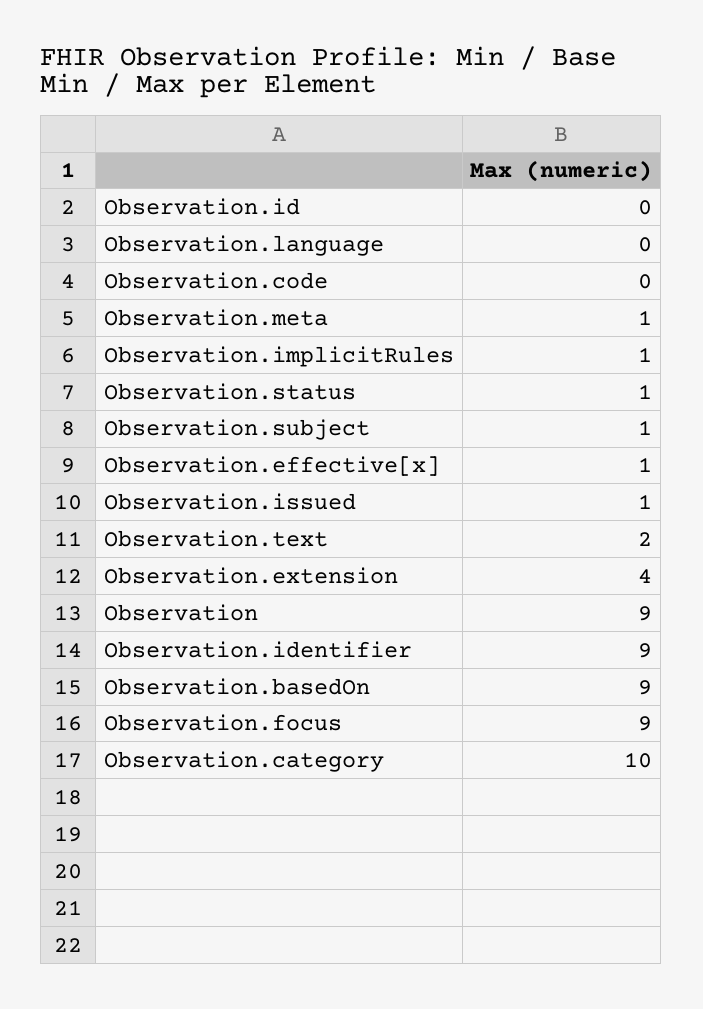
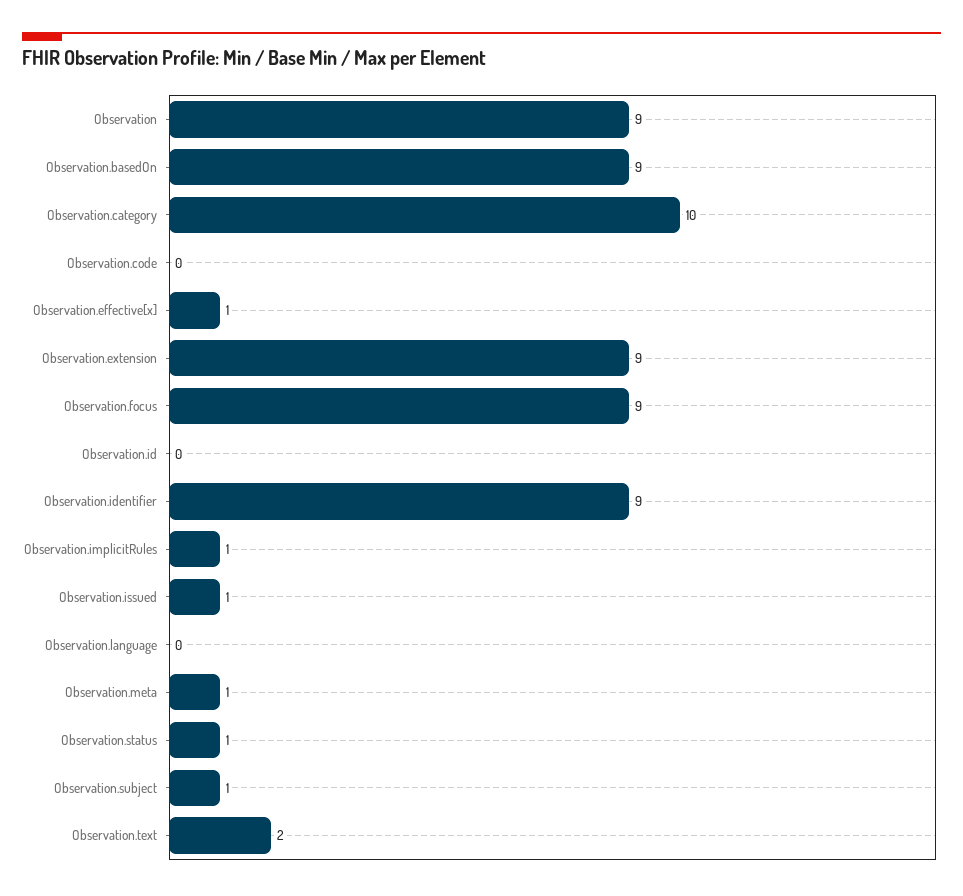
  {
    "Observation.id": 0,
    "Observation.language": 0,
    "Observation.code": 0,
    "Observation.meta": 1,
    "Observation.implicitRules": 1,
    "Observation.status": 1,
    "Observation.subject": 1,
    "Observation.effective[x]": 1,
    "Observation.issued": 1,
    "Observation.text": 2,
-   "Observation.extension": 4,
+   "Observation.extension": 9,
    "Observation": 9,
    "Observation.identifier": 9,
    "Observation.basedOn": 9,
    "Observation.focus": 9,
    "Observation.category": 10
  }

